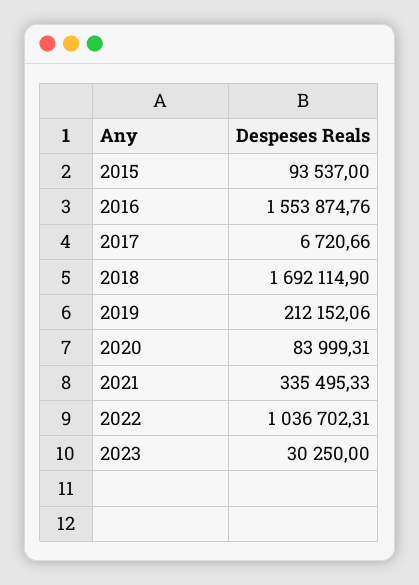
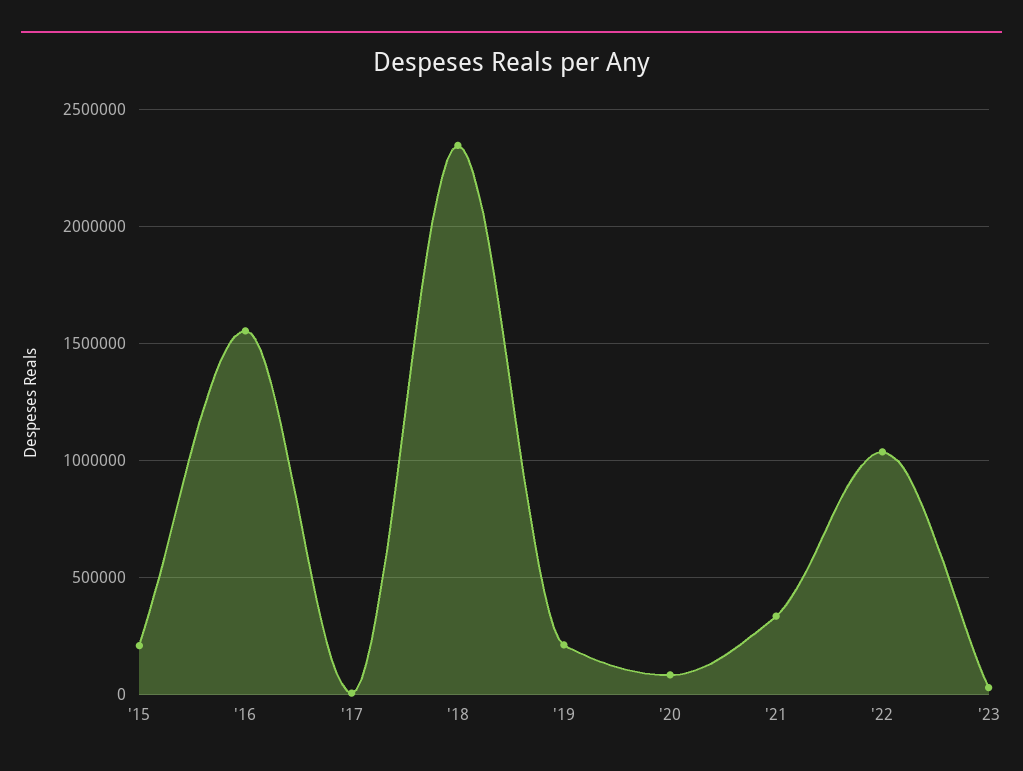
  {
-   "2015": 93537,
+   "2015": 200000,
    "2016": 1553874.76,
    "2017": 6720.66,
-   "2018": 1692114.9,
+   "2018": 2350000,
    "2019": 212152.06,
    "2020": 83999.31,
    "2021": 335495.33,
    "2022": 1036702.31,
    "2023": 30250
  }

